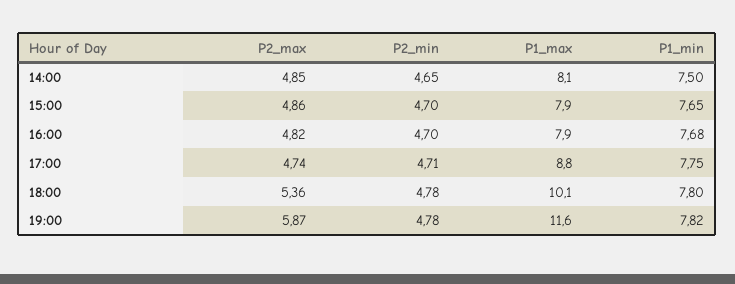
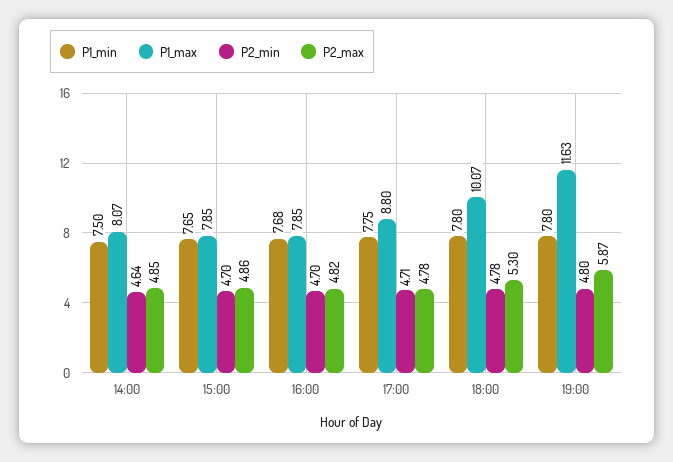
  {
    "P2_max": {
      "14:00": 4.85,
      "15:00": 4.86,
      "16:00": 4.82,
-     "17:00": 4.74,
+     "17:00": 4.78,
-     "18:00": 5.36,
+     "18:00": 5.3,
      "19:00": 5.87
    },
    "P2_min": {
-     "14:00": 4.65,
+     "14:00": 4.64,
      "15:00": 4.7,
      "16:00": 4.7,
      "17:00": 4.71,
      "18:00": 4.78,
-     "19:00": 4.78
+     "19:00": 4.8
    },
    "P1_max": {
      "14:00": 8.07,
      "15:00": 7.85,
      "16:00": 7.85,
      "17:00": 8.8,
      "18:00": 10.07,
      "19:00": 11.63
    },
    "P1_min": {
      "14:00": 7.5,
      "15:00": 7.65,
      "16:00": 7.68,
      "17:00": 7.75,
      "18:00": 7.8,
-     "19:00": 7.82
+     "19:00": 7.8
    }
  }

